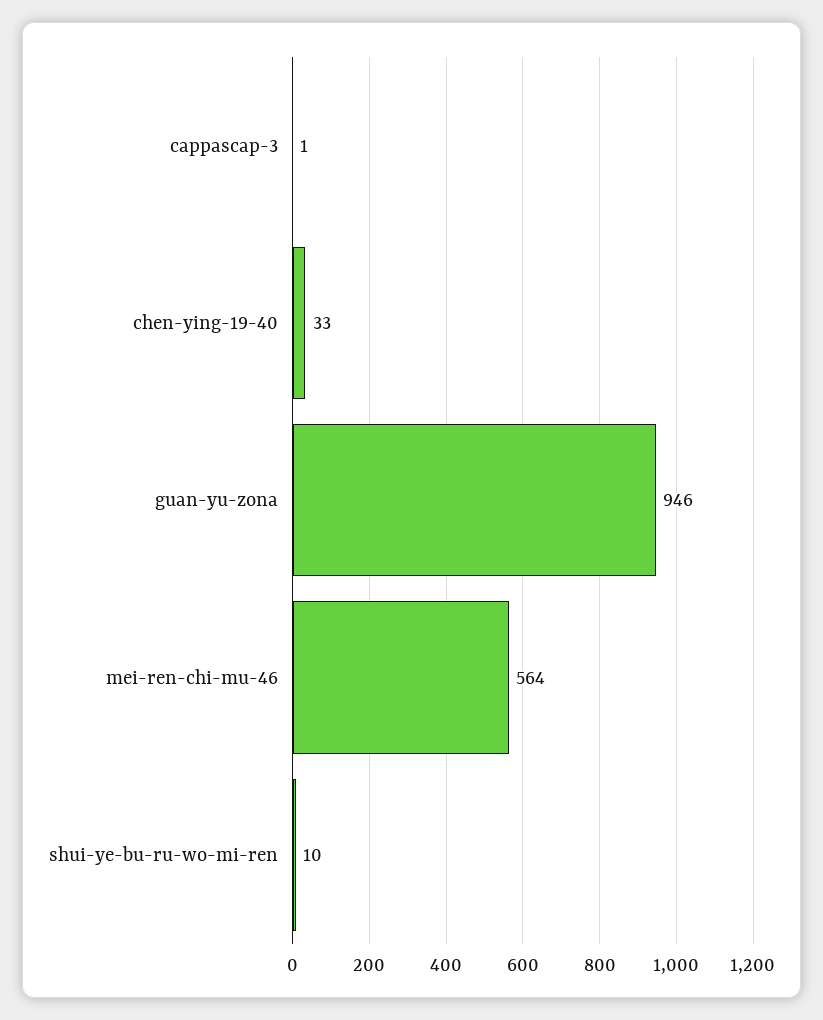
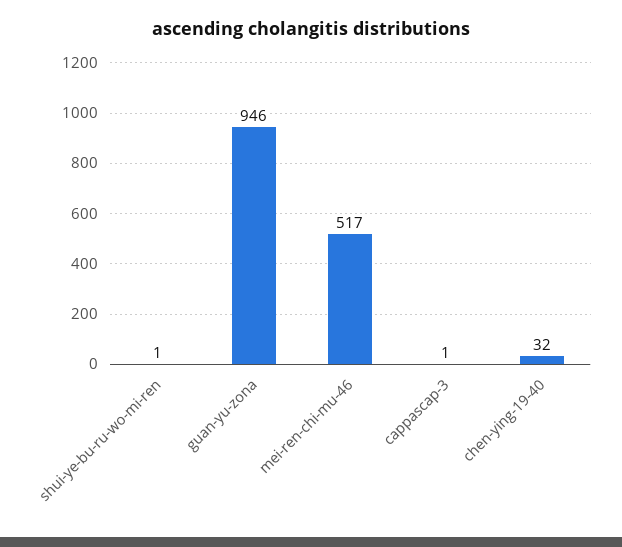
  {
    "cappascap-3": 1,
-   "chen-ying-19-40": 33,
+   "chen-ying-19-40": 32,
    "guan-yu-zona": 946,
-   "mei-ren-chi-mu-46": 564,
+   "mei-ren-chi-mu-46": 517,
-   "shui-ye-bu-ru-wo-mi-ren": 10
+   "shui-ye-bu-ru-wo-mi-ren": 1
  }

